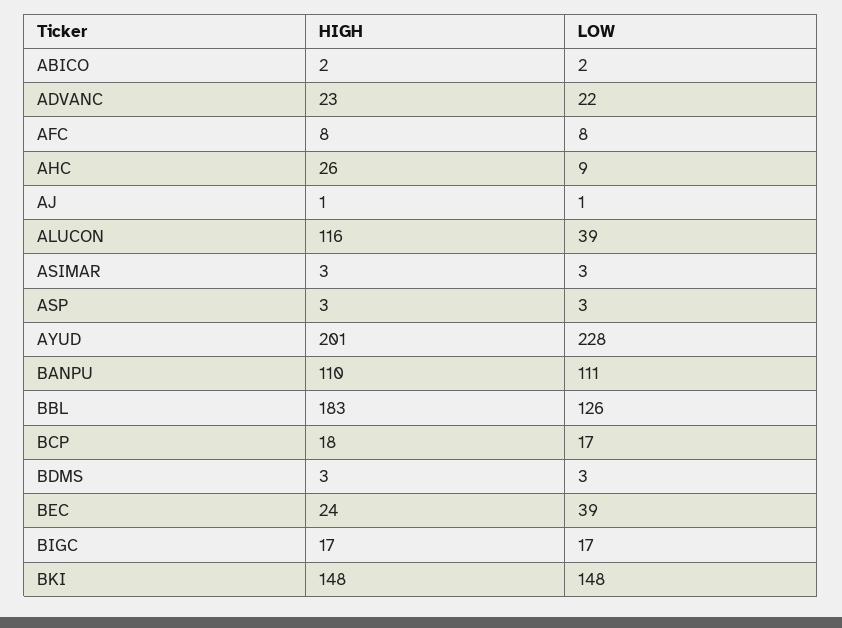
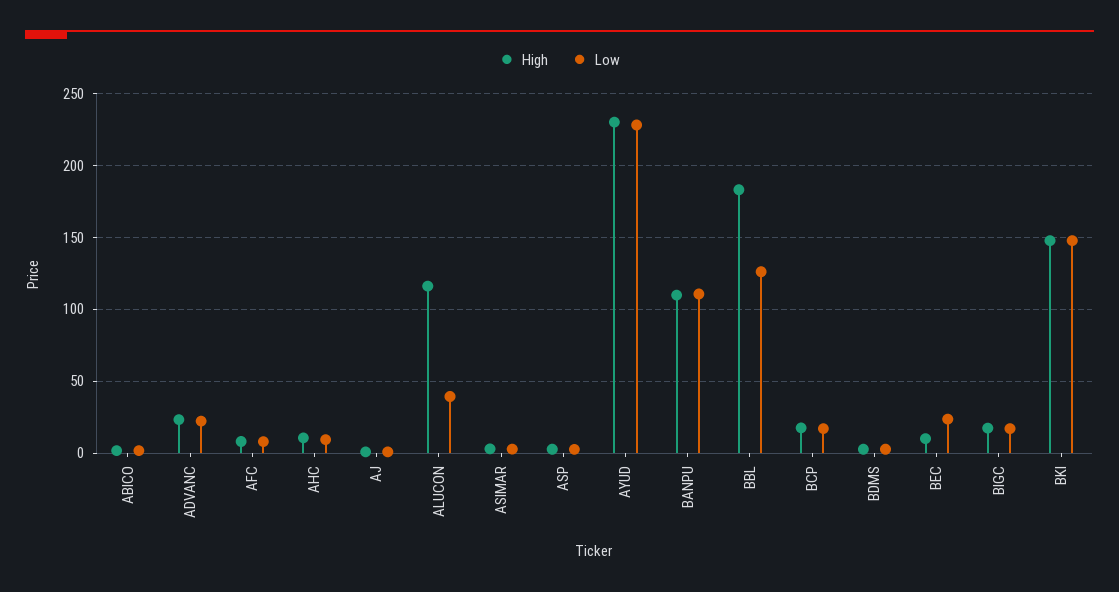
  {
    "HIGH": {
      "ABICO": 2,
      "ADVANC": 23,
      "AFC": 8,
-     "AHC": 26,
+     "AHC": 10,
      "AJ": 1,
      "ALUCON": 116,
      "ASIMAR": 3,
      "ASP": 3,
-     "AYUD": 201,
+     "AYUD": 230,
      "BANPU": 110,
      "BBL": 183,
      "BCP": 18,
      "BDMS": 3,
-     "BEC": 24,
+     "BEC": 10,
      "BIGC": 17,
      "BKI": 148
    },
    "LOW": {
      "ABICO": 2,
      "ADVANC": 22,
      "AFC": 8,
      "AHC": 9,
      "AJ": 1,
      "ALUCON": 39,
      "ASIMAR": 3,
      "ASP": 3,
      "AYUD": 228,
      "BANPU": 111,
      "BBL": 126,
      "BCP": 17,
      "BDMS": 3,
-     "BEC": 39,
+     "BEC": 25,
      "BIGC": 17,
      "BKI": 148
    }
  }

